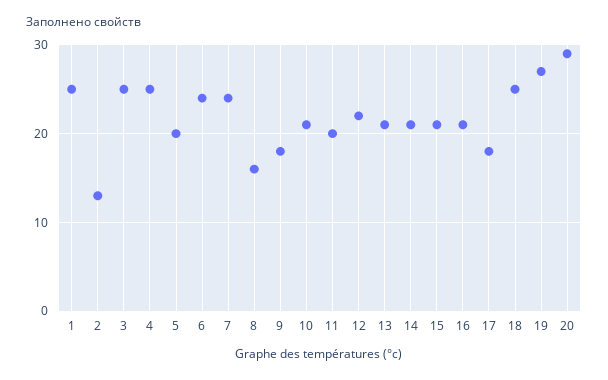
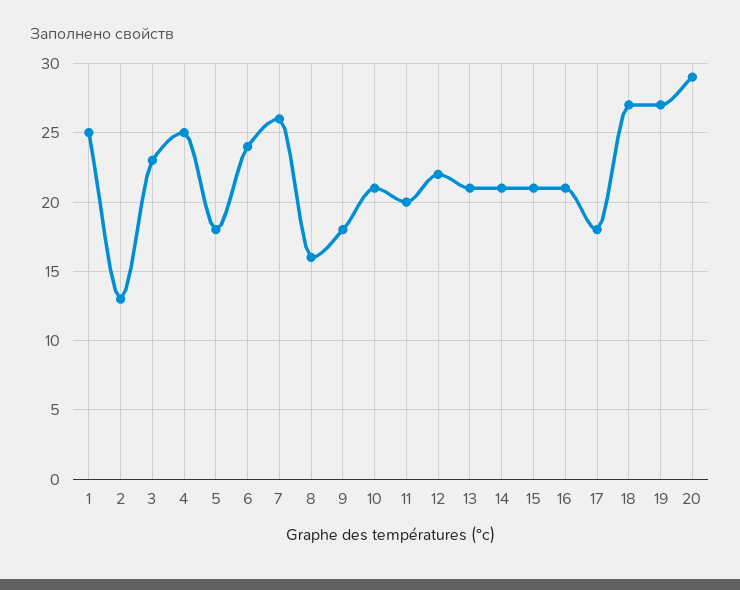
  {
    "1": 25,
    "2": 13,
-   "3": 25,
+   "3": 23,
    "4": 25,
-   "5": 20,
+   "5": 18,
    "6": 24,
-   "7": 24,
+   "7": 26,
    "8": 16,
    "9": 18,
    "10": 21,
    "11": 20,
    "12": 22,
    "13": 21,
    "14": 21,
    "15": 21,
    "16": 21,
    "17": 18,
-   "18": 25,
+   "18": 27,
    "19": 27,
    "20": 29
  }

